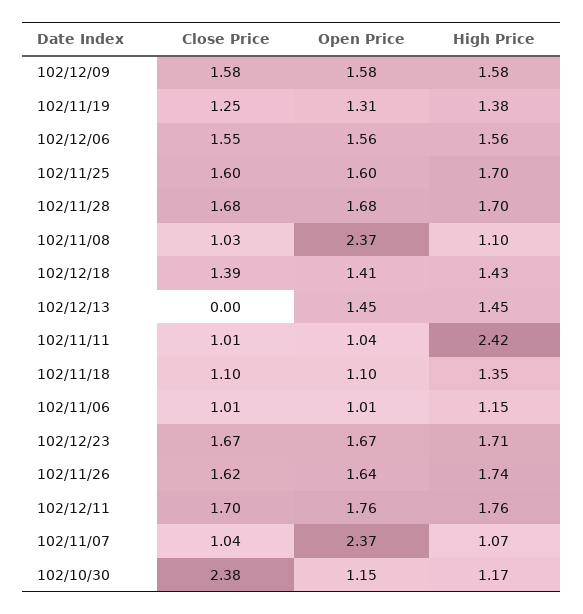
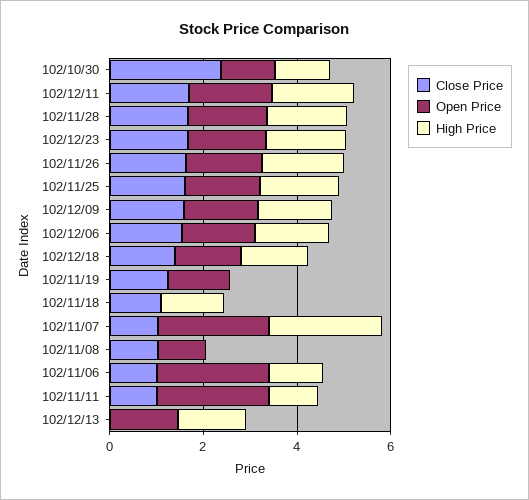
  {
    "Close Price": {
      "102/12/09": 1.58,
      "102/11/19": 1.25,
      "102/12/06": 1.55,
      "102/11/25": 1.6,
      "102/11/28": 1.68,
      "102/11/08": 1.03,
      "102/12/18": 1.39,
      "102/12/13": 0,
      "102/11/11": 1.01,
      "102/11/18": 1.1,
      "102/11/06": 1.01,
      "102/12/23": 1.67,
      "102/11/26": 1.62,
      "102/12/11": 1.7,
      "102/11/07": 1.04,
      "102/10/30": 2.38
    },
    "Open Price": {
      "102/12/09": 1.58,
      "102/11/19": 1.31,
      "102/12/06": 1.56,
      "102/11/25": 1.6,
      "102/11/28": 1.68,
-     "102/11/08": 2.37,
+     "102/11/08": 1,
      "102/12/18": 1.41,
      "102/12/13": 1.45,
-     "102/11/11": 1.04,
+     "102/11/11": 2.5,
-     "102/11/18": 1.1,
+     "102/11/18": 0,
-     "102/11/06": 1.01,
+     "102/11/06": 2.5,
      "102/12/23": 1.67,
      "102/11/26": 1.64,
      "102/12/11": 1.76,
      "102/11/07": 2.37,
      "102/10/30": 1.15
    },
    "High Price": {
      "102/12/09": 1.58,
-     "102/11/19": 1.38,
+     "102/11/19": 0,
      "102/12/06": 1.56,
      "102/11/25": 1.7,
      "102/11/28": 1.7,
-     "102/11/08": 1.1,
+     "102/11/08": 0,
      "102/12/18": 1.43,
      "102/12/13": 1.45,
-     "102/11/11": 2.42,
+     "102/11/11": 1,
      "102/11/18": 1.35,
      "102/11/06": 1.15,
      "102/12/23": 1.71,
      "102/11/26": 1.74,
      "102/12/11": 1.76,
-     "102/11/07": 1.07,
+     "102/11/07": 2.5,
      "102/10/30": 1.17
    }
  }

